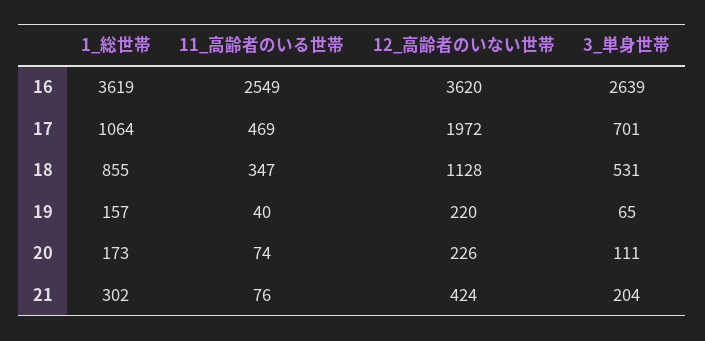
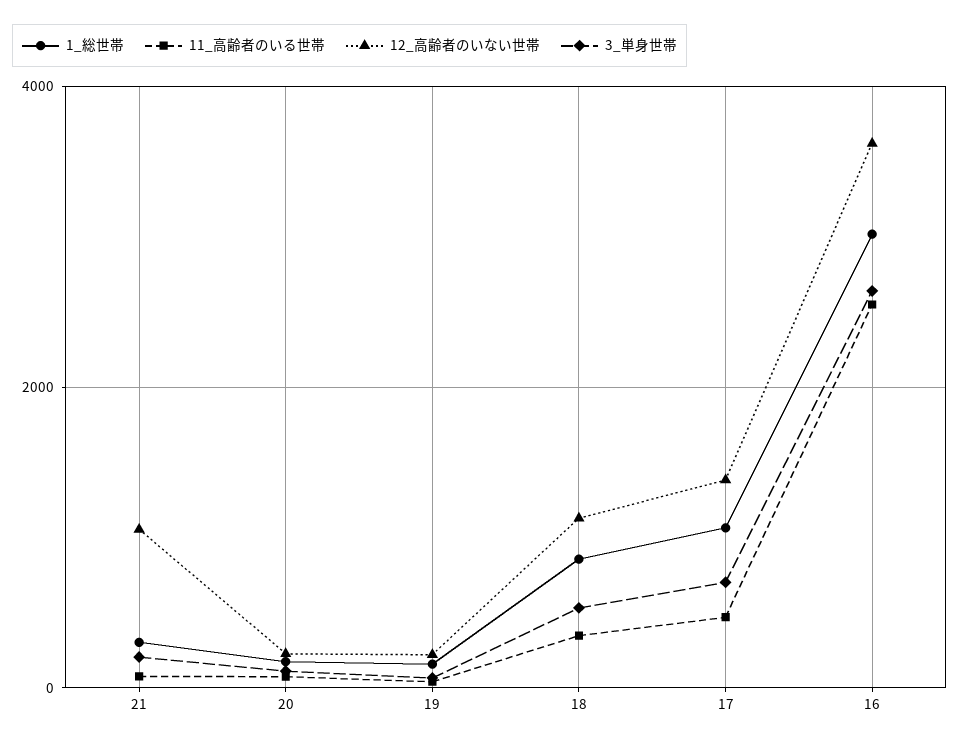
  {
    "1_総世帯": {
-     "16": 3619,
+     "16": 3000,
      "17": 1064,
      "18": 855,
      "19": 157,
      "20": 173,
      "21": 302
    },
    "11_高齢者のいる世帯": {
      "16": 2549,
      "17": 469,
      "18": 347,
      "19": 40,
      "20": 74,
      "21": 76
    },
    "12_高齢者のいない世帯": {
      "16": 3620,
-     "17": 1972,
+     "17": 1400,
      "18": 1128,
      "19": 220,
      "20": 226,
-     "21": 424
+     "21": 1000
    },
    "3_単身世帯": {
      "16": 2639,
      "17": 701,
      "18": 531,
      "19": 65,
      "20": 111,
      "21": 204
    }
  }

